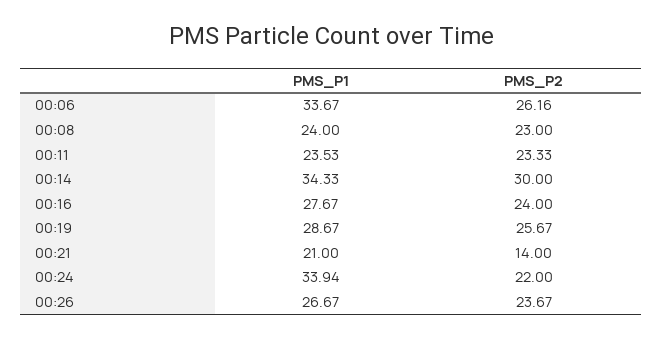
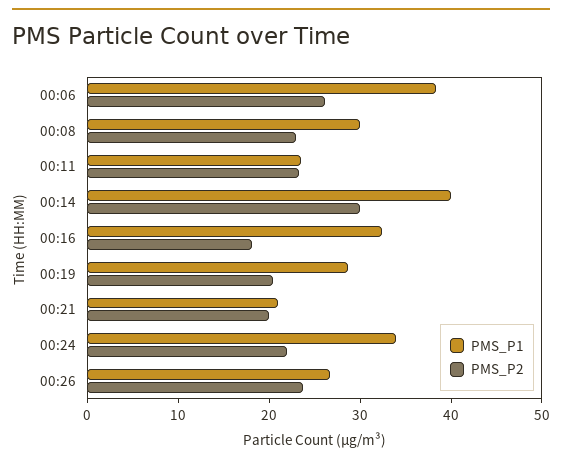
  {
    "PMS_P1": {
-     "00:06": 33.67,
+     "00:06": 38,
-     "00:08": 24,
+     "00:08": 30,
      "00:11": 23.53,
-     "00:14": 34.33,
+     "00:14": 40,
-     "00:16": 27.67,
+     "00:16": 32,
      "00:19": 28.67,
      "00:21": 21,
      "00:24": 33.94,
      "00:26": 26.67
    },
    "PMS_P2": {
      "00:06": 26.16,
      "00:08": 23,
      "00:11": 23.33,
      "00:14": 30,
-     "00:16": 24,
+     "00:16": 18,
-     "00:19": 25.67,
+     "00:19": 20,
-     "00:21": 14,
+     "00:21": 20,
      "00:24": 22,
      "00:26": 23.67
    }
  }

